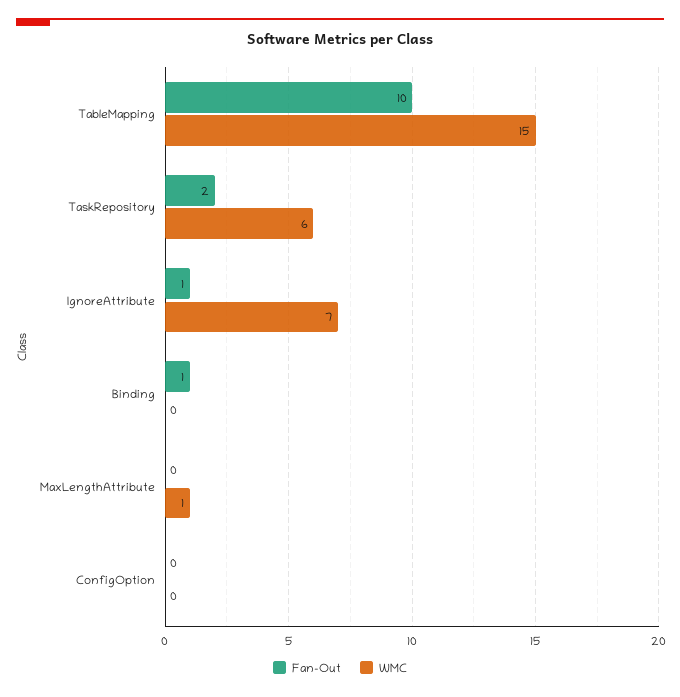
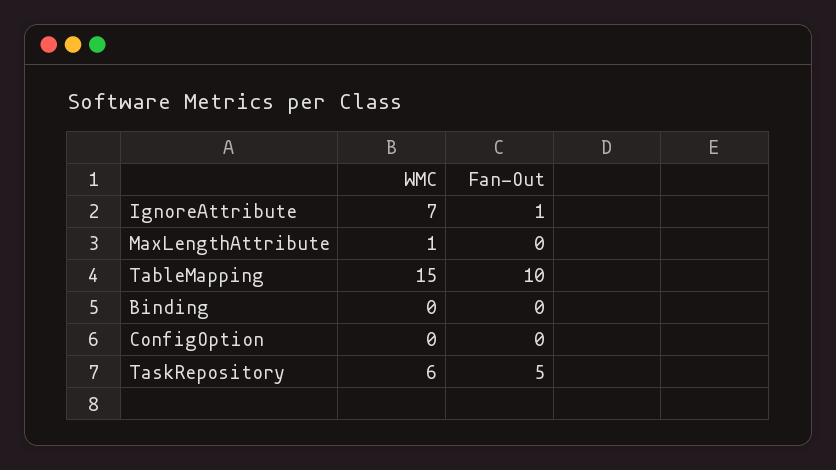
  {
    "Fan-Out": {
      "TableMapping": 10,
-     "TaskRepository": 2,
+     "TaskRepository": 5,
      "IgnoreAttribute": 1,
-     "Binding": 1,
+     "Binding": 0,
      "MaxLengthAttribute": 0,
      "ConfigOption": 0
    },
    "WMC": {
      "TableMapping": 15,
      "TaskRepository": 6,
      "IgnoreAttribute": 7,
      "Binding": 0,
      "MaxLengthAttribute": 1,
      "ConfigOption": 0
    }
  }

